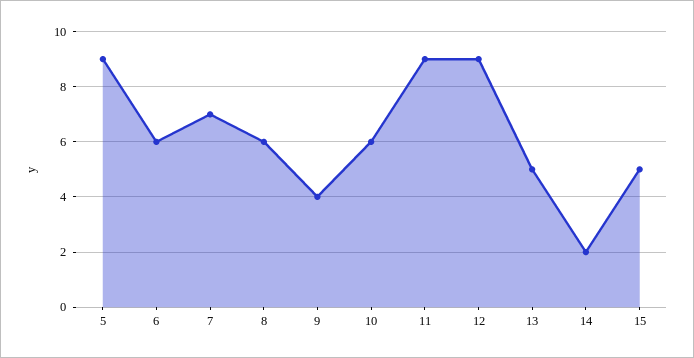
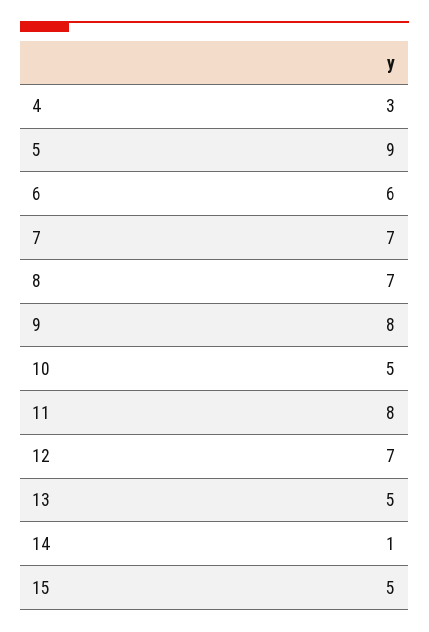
  {
    "5": 9,
    "6": 6,
    "7": 7,
-   "8": 6,
+   "8": 7,
-   "9": 4,
+   "9": 8,
-   "10": 6,
+   "10": 5,
-   "11": 9,
+   "11": 8,
-   "12": 9,
+   "12": 7,
    "13": 5,
-   "14": 2,
+   "14": 1,
-   "15": 5
+   "15": 5,
+   "4": 3
  }

